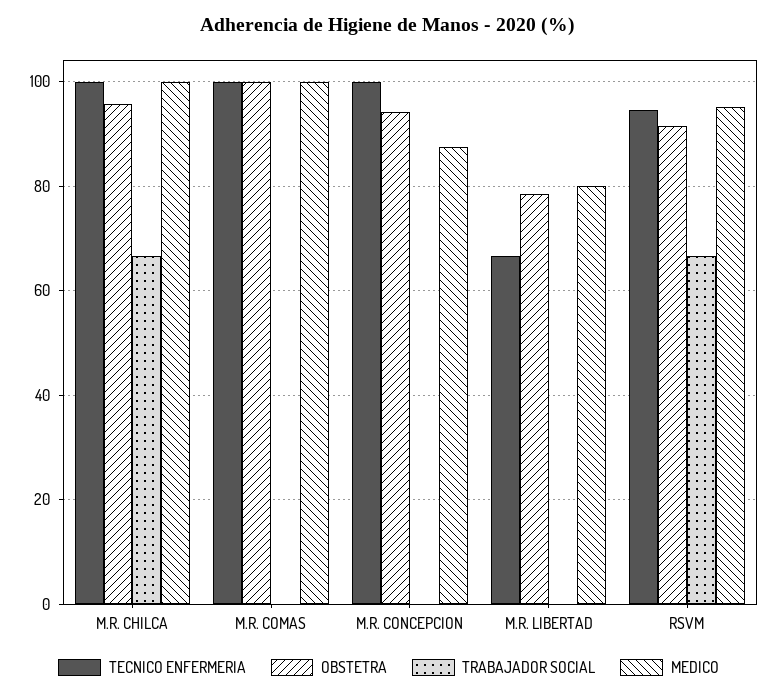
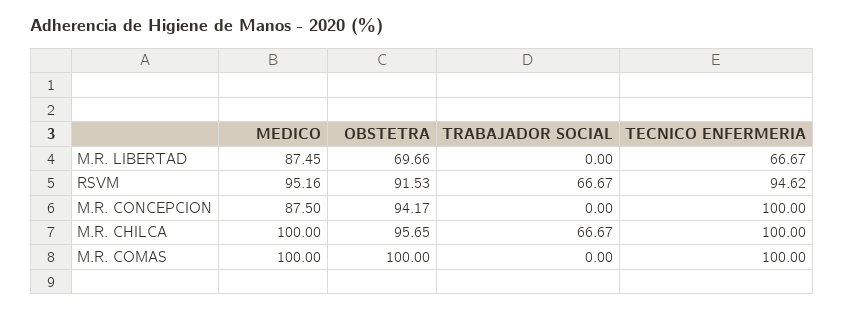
  {
    "TECNICO ENFERMERIA": {
      "M.R. CHILCA": 100,
      "M.R. COMAS": 100,
      "M.R. CONCEPCION": 100,
      "M.R. LIBERTAD": 66.67,
      "RSVM": 94.62
    },
    "OBSTETRA": {
      "M.R. CHILCA": 95.65,
      "M.R. COMAS": 100,
      "M.R. CONCEPCION": 94.17,
-     "M.R. LIBERTAD": 78,
+     "M.R. LIBERTAD": 69.66,
      "RSVM": 91.53
    },
    "TRABAJADOR SOCIAL": {
      "M.R. CHILCA": 66.67,
      "M.R. COMAS": 0,
      "M.R. CONCEPCION": 0,
      "M.R. LIBERTAD": 0,
      "RSVM": 66.67
    },
    "MEDICO": {
      "M.R. CHILCA": 100,
      "M.R. COMAS": 100,
      "M.R. CONCEPCION": 87.5,
-     "M.R. LIBERTAD": 80,
+     "M.R. LIBERTAD": 87.45,
      "RSVM": 95.16
    }
  }

